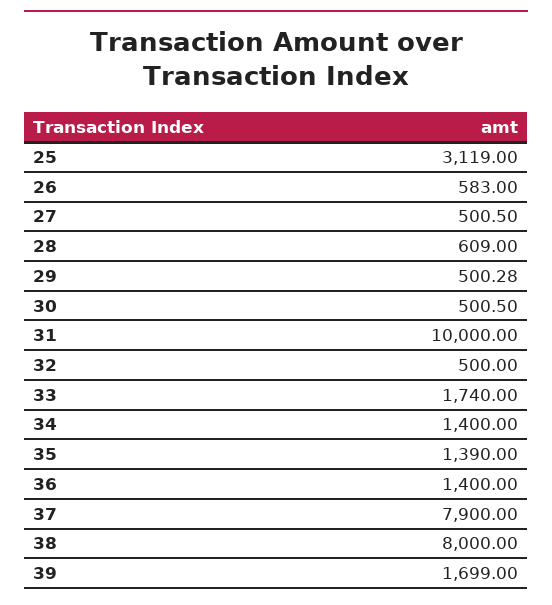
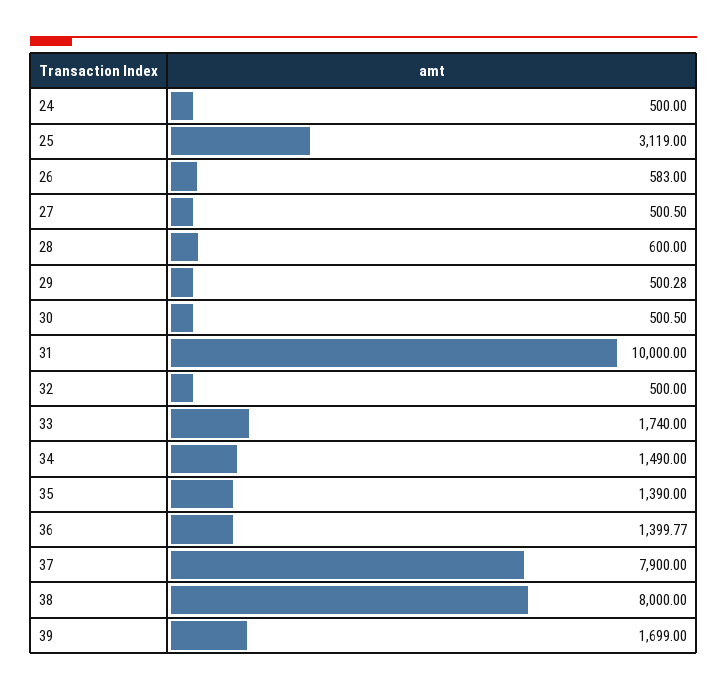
  {
    "25": 3119,
    "26": 583,
    "27": 500.5,
-   "28": 609,
+   "28": 600,
    "29": 500.28,
    "30": 500.5,
    "31": 10000,
    "32": 500,
    "33": 1740,
-   "34": 1400,
+   "34": 1490,
    "35": 1390,
-   "36": 1400,
+   "36": 1399.77,
    "37": 7900,
    "38": 8000,
-   "39": 1699
+   "39": 1699,
+   "24": 500
  }

